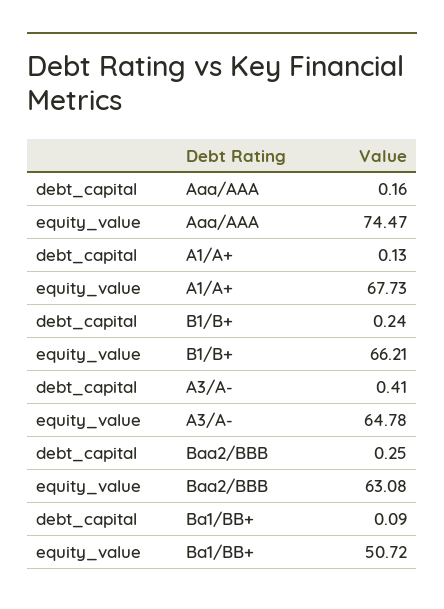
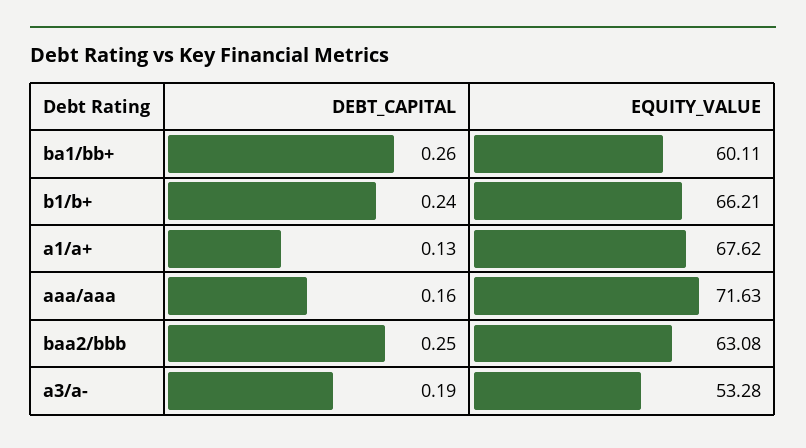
  {
    "debt_capital": {
      "Aaa/AAA": 0.16,
      "A1/A+": 0.13,
      "B1/B+": 0.24,
-     "A3/A-": 0.41,
+     "A3/A-": 0.19,
      "Baa2/BBB": 0.25,
-     "Ba1/BB+": 0.09
+     "Ba1/BB+": 0.26
    },
    "equity_value": {
-     "Aaa/AAA": 74.47,
+     "Aaa/AAA": 71.63,
-     "A1/A+": 67.73,
+     "A1/A+": 67.62,
      "B1/B+": 66.21,
-     "A3/A-": 64.78,
+     "A3/A-": 53.28,
      "Baa2/BBB": 63.08,
-     "Ba1/BB+": 50.72
+     "Ba1/BB+": 60.11
    }
  }

